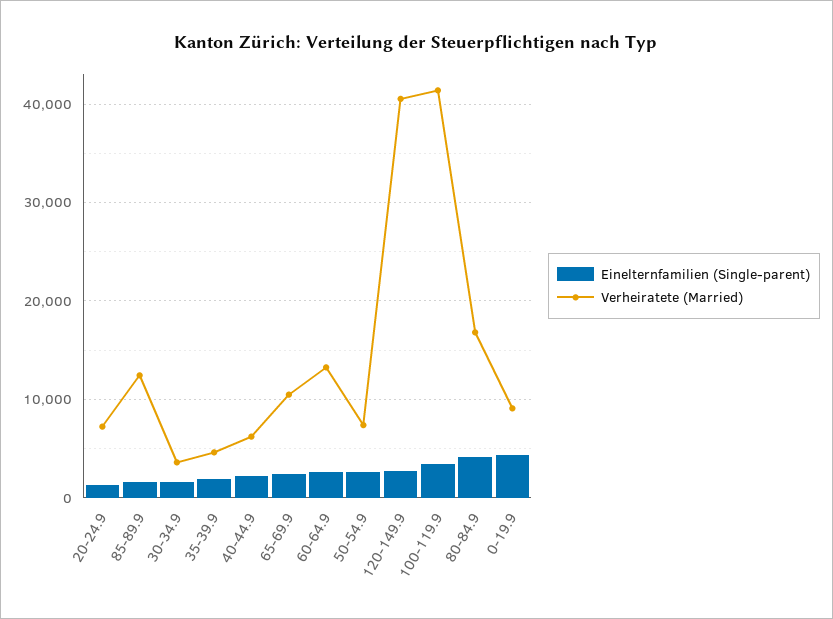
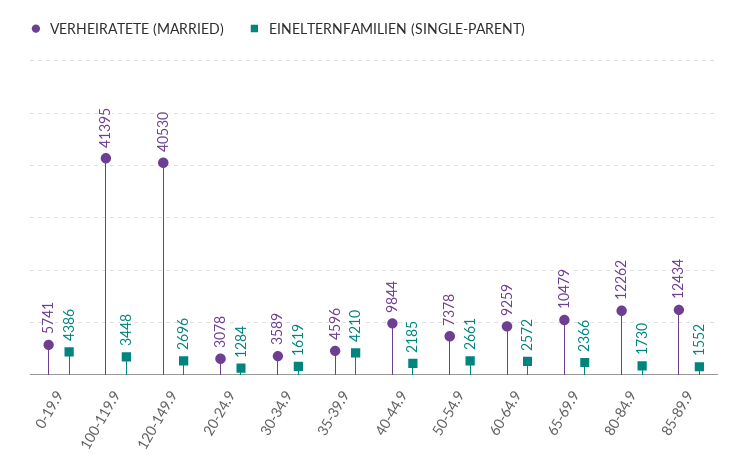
  {
    "Einelternfamilien (Single-parent)": {
      "20-24.9": 1284,
      "85-89.9": 1552,
      "30-34.9": 1619,
-     "35-39.9": 2000,
+     "35-39.9": 4210,
      "40-44.9": 2185,
      "65-69.9": 2366,
      "60-64.9": 2572,
      "50-54.9": 2661,
      "120-149.9": 2696,
      "100-119.9": 3448,
-     "80-84.9": 4000,
+     "80-84.9": 1730,
      "0-19.9": 4386
    },
    "Verheiratete (Married)": {
-     "20-24.9": 7000,
+     "20-24.9": 3078,
      "85-89.9": 12434,
      "30-34.9": 3589,
      "35-39.9": 4596,
-     "40-44.9": 6000,
+     "40-44.9": 9844,
      "65-69.9": 10479,
-     "60-64.9": 13000,
+     "60-64.9": 9259,
      "50-54.9": 7378,
      "120-149.9": 40530,
      "100-119.9": 41395,
-     "80-84.9": 17000,
+     "80-84.9": 12262,
-     "0-19.9": 9000
+     "0-19.9": 5741
    }
  }

